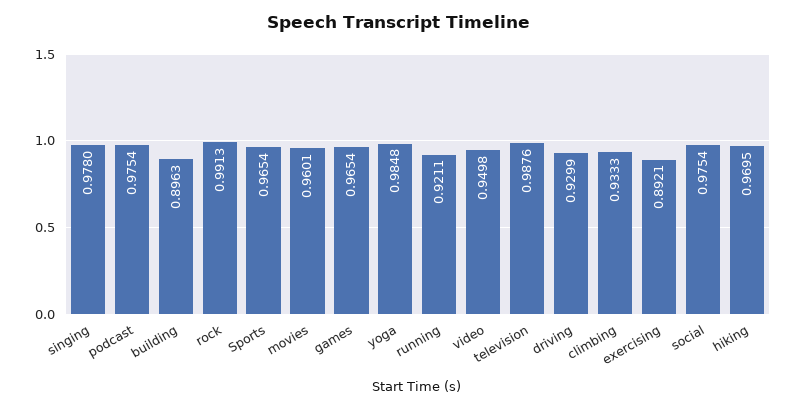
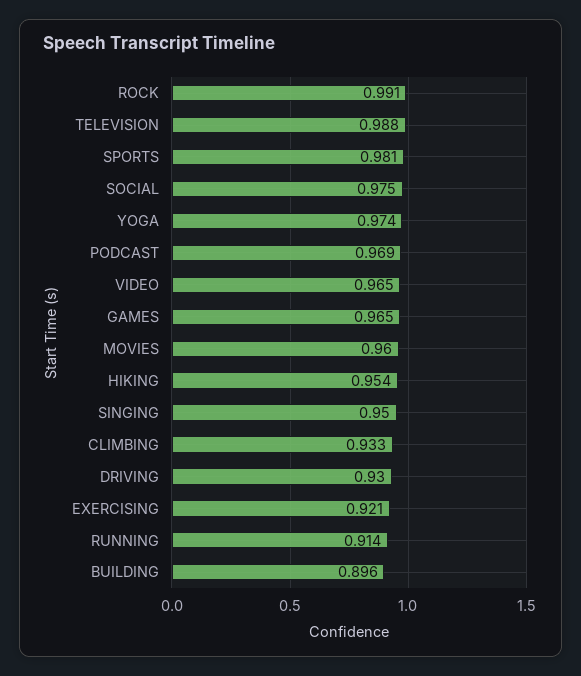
  {
-   "singing": 0.978,
+   "singing": 0.95,
-   "podcast": 0.9754,
+   "podcast": 0.969,
    "building": 0.8963,
    "rock": 0.9913,
-   "Sports": 0.9654,
+   "Sports": 0.981,
    "movies": 0.9601,
    "games": 0.9654,
-   "yoga": 0.9848,
+   "yoga": 0.974,
-   "running": 0.9211,
+   "running": 0.914,
-   "video": 0.9498,
+   "video": 0.965,
    "television": 0.9876,
    "driving": 0.9299,
    "climbing": 0.9333,
-   "exercising": 0.8921,
+   "exercising": 0.921,
    "social": 0.9754,
-   "hiking": 0.9695
+   "hiking": 0.954
  }

